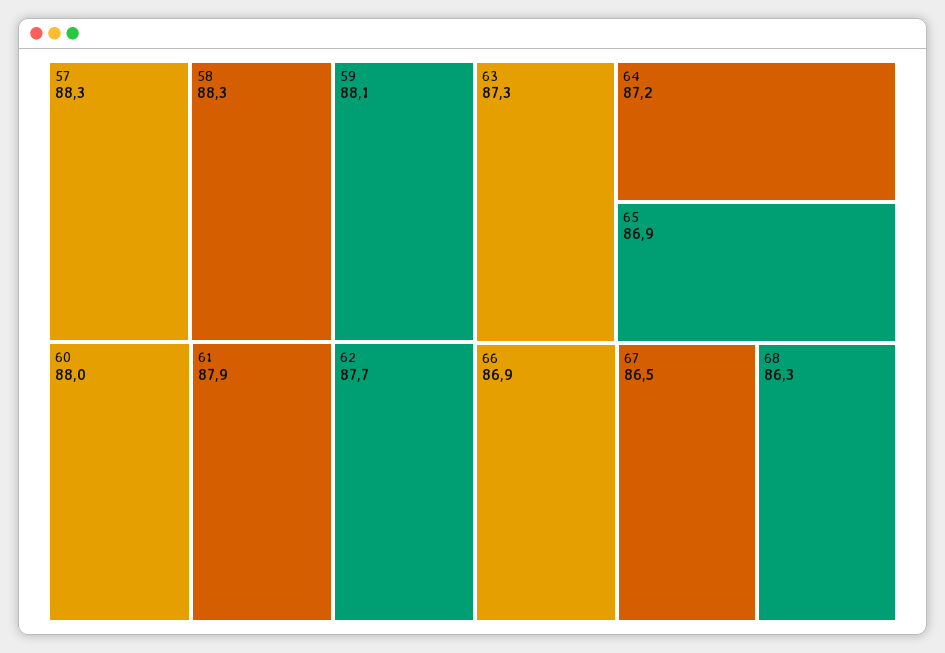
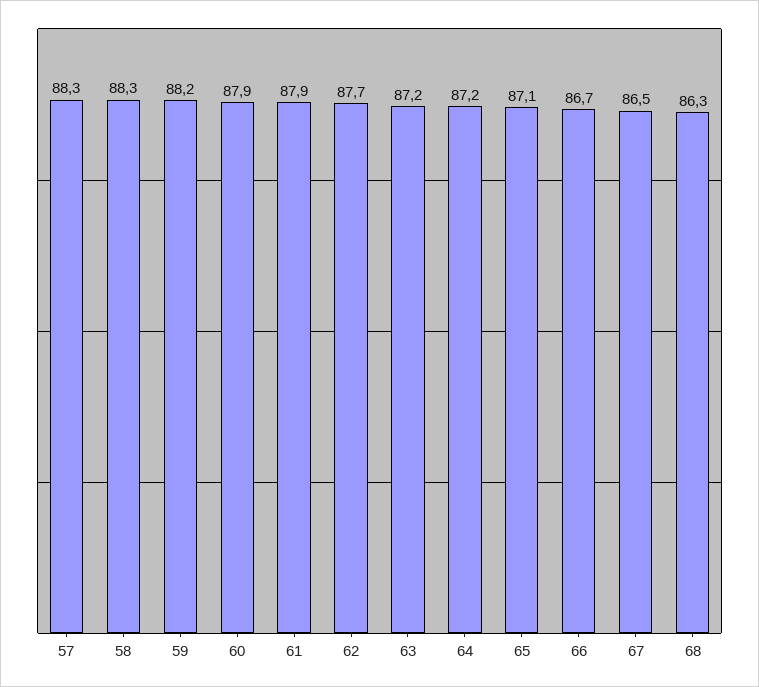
  {
    "57": 88.3,
    "58": 88.3,
-   "59": 88.1,
+   "59": 88.2,
-   "60": 88,
+   "60": 87.9,
    "61": 87.9,
    "62": 87.7,
-   "63": 87.3,
+   "63": 87.2,
    "64": 87.2,
-   "65": 86.9,
+   "65": 87.1,
-   "66": 86.9,
+   "66": 86.7,
    "67": 86.5,
    "68": 86.3
  }

